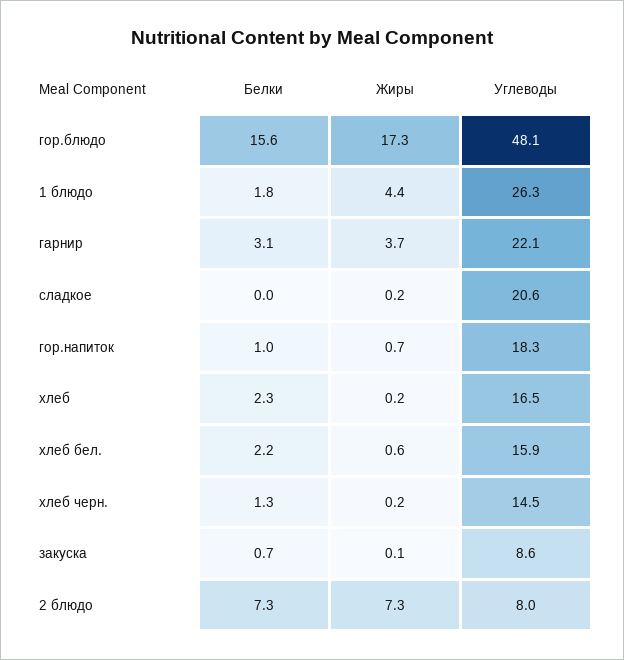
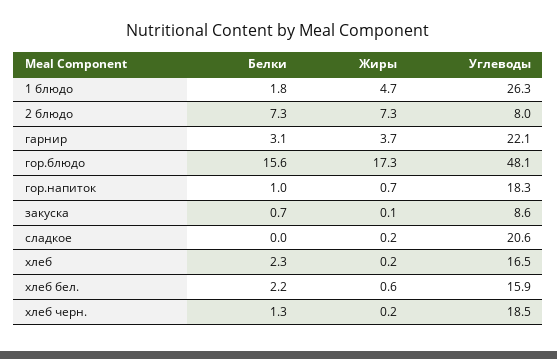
  {
    "Белки": {
      "гор.блюдо": 15.6,
      "1 блюдо": 1.8,
      "гарнир": 3.1,
      "сладкое": 0,
      "гор.напиток": 1,
      "хлеб": 2.3,
      "хлеб бел.": 2.2,
      "хлеб черн.": 1.3,
      "закуска": 0.7,
      "2 блюдо": 7.3
    },
    "Жиры": {
      "гор.блюдо": 17.3,
-     "1 блюдо": 4.4,
+     "1 блюдо": 4.7,
      "гарнир": 3.7,
      "сладкое": 0.2,
      "гор.напиток": 0.7,
      "хлеб": 0.2,
      "хлеб бел.": 0.6,
      "хлеб черн.": 0.2,
      "закуска": 0.1,
      "2 блюдо": 7.3
    },
    "Углеводы": {
      "гор.блюдо": 48.1,
      "1 блюдо": 26.3,
      "гарнир": 22.1,
      "сладкое": 20.6,
      "гор.напиток": 18.3,
      "хлеб": 16.5,
      "хлеб бел.": 15.9,
-     "хлеб черн.": 14.5,
+     "хлеб черн.": 18.5,
      "закуска": 8.6,
      "2 блюдо": 8
    }
  }

